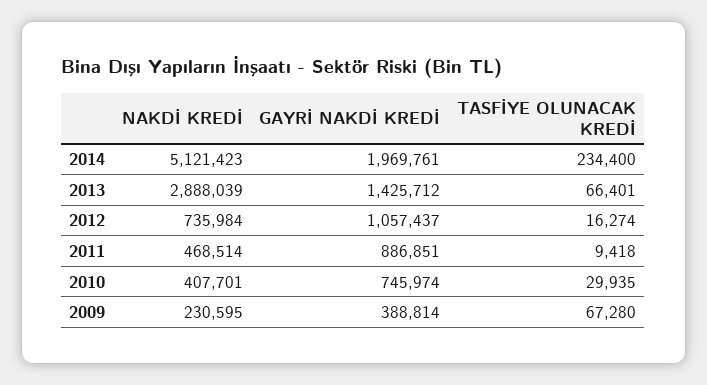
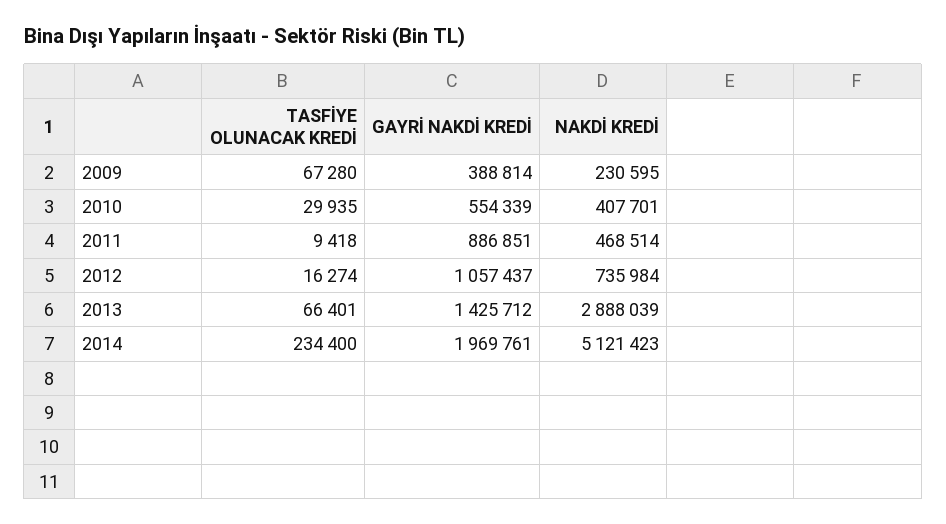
  {
    "NAKDİ KREDİ": {
      "2014": 5121423,
      "2013": 2888039,
      "2012": 735984,
      "2011": 468514,
      "2010": 407701,
      "2009": 230595
    },
    "GAYRİ NAKDİ KREDİ": {
      "2014": 1969761,
      "2013": 1425712,
      "2012": 1057437,
      "2011": 886851,
-     "2010": 745974,
+     "2010": 554339,
      "2009": 388814
    },
    "TASFİYE OLUNACAK KREDİ": {
      "2014": 234400,
      "2013": 66401,
      "2012": 16274,
      "2011": 9418,
      "2010": 29935,
      "2009": 67280
    }
  }

